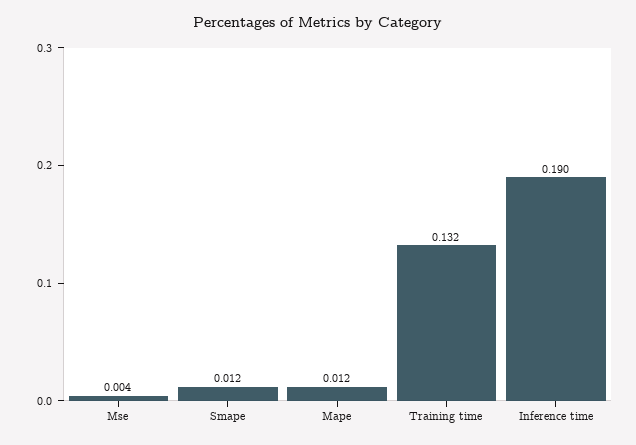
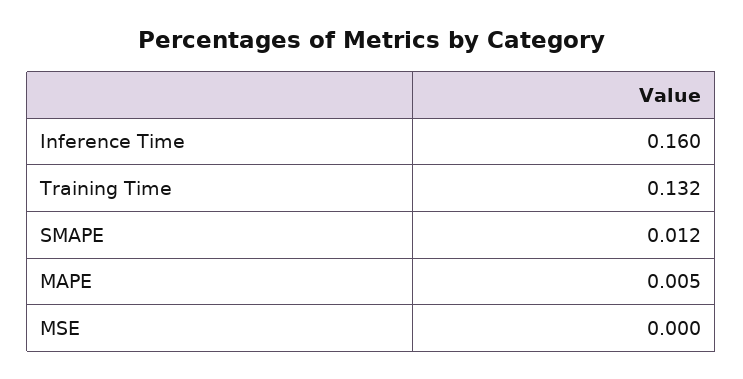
  {
-   "Mse": 0.004,
+   "Mse": 0,
    "Smape": 0.012,
-   "Mape": 0.012,
+   "Mape": 0.005,
    "Training time": 0.132,
-   "Inference time": 0.19
+   "Inference time": 0.16
  }

